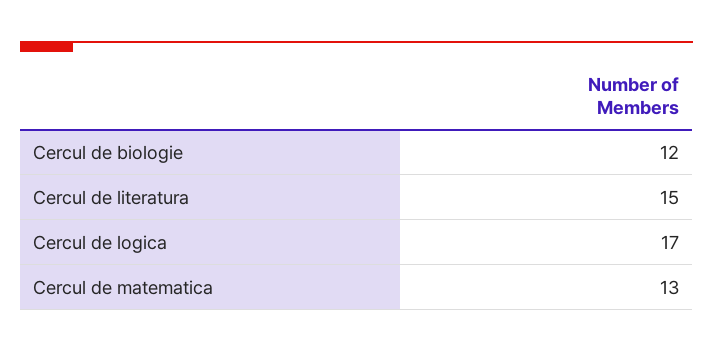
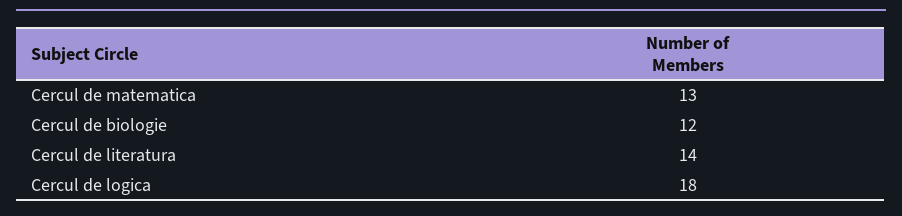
  {
    "Cercul de biologie": 12,
-   "Cercul de literatura": 15,
+   "Cercul de literatura": 14,
-   "Cercul de logica": 17,
+   "Cercul de logica": 18,
    "Cercul de matematica": 13
  }

